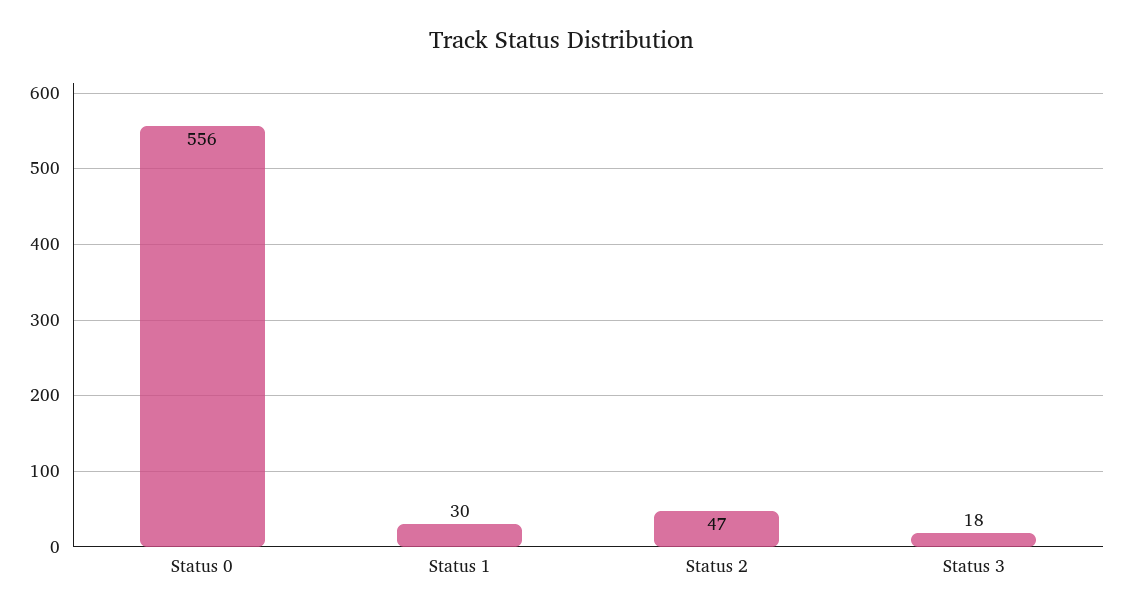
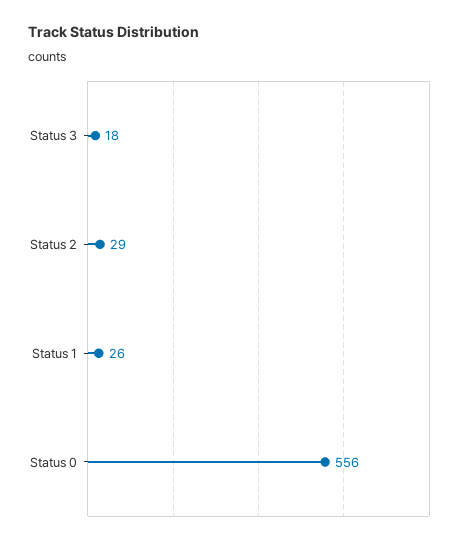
  {
    "Status 0": 556,
-   "Status 1": 30,
+   "Status 1": 26,
-   "Status 2": 47,
+   "Status 2": 29,
    "Status 3": 18
  }

